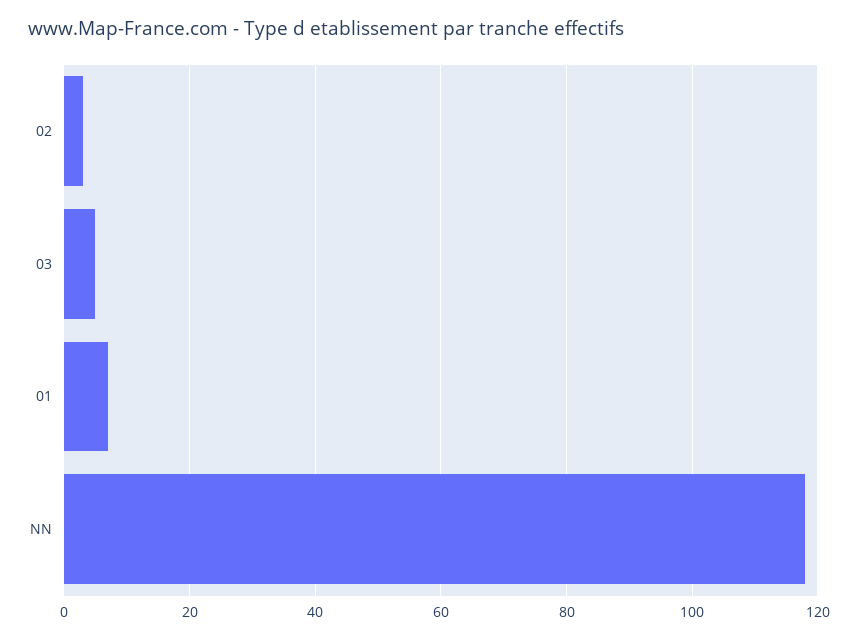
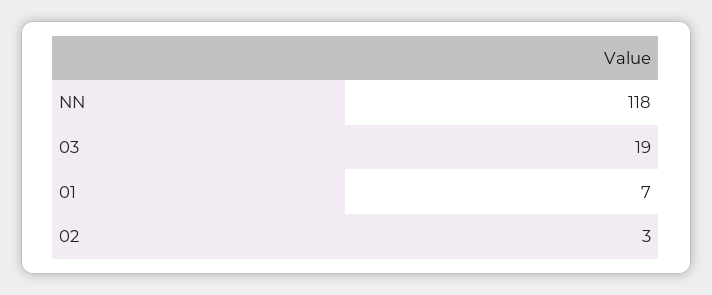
  {
    "02": 3,
-   "03": 5,
+   "03": 19,
    "01": 7,
    "NN": 118
  }

